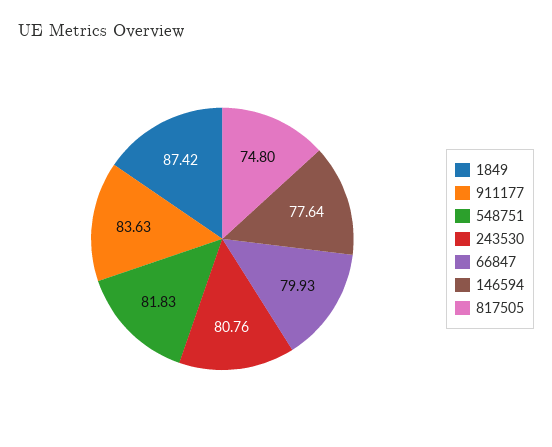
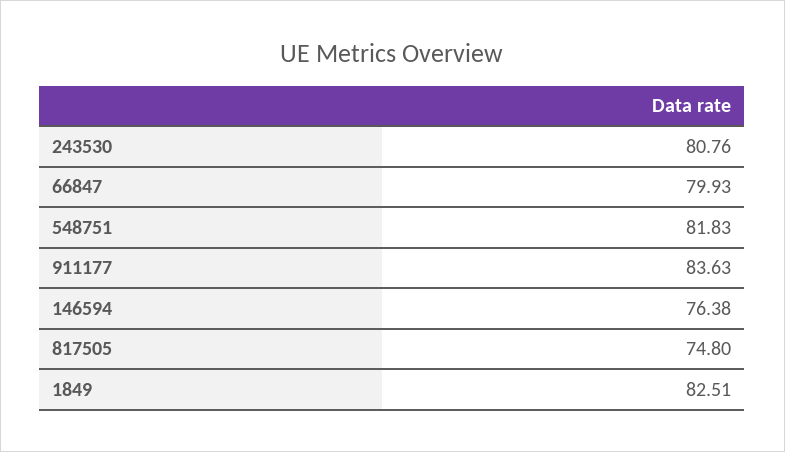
  {
-   "1849": 87.42,
+   "1849": 82.51,
    "911177": 83.63,
    "548751": 81.83,
    "243530": 80.76,
    "66847": 79.93,
-   "146594": 77.64,
+   "146594": 76.38,
    "817505": 74.8
  }

